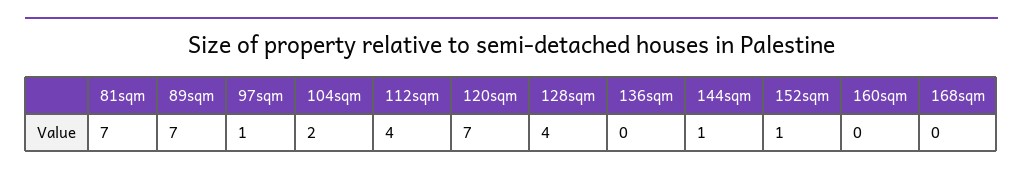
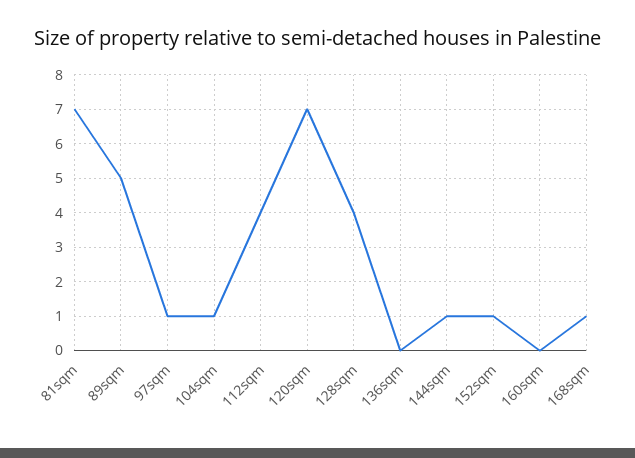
  {
    "81sqm": 7,
-   "89sqm": 7,
+   "89sqm": 5,
    "97sqm": 1,
-   "104sqm": 2,
+   "104sqm": 1,
    "112sqm": 4,
    "120sqm": 7,
    "128sqm": 4,
    "136sqm": 0,
    "144sqm": 1,
    "152sqm": 1,
    "160sqm": 0,
-   "168sqm": 0
+   "168sqm": 1
  }

